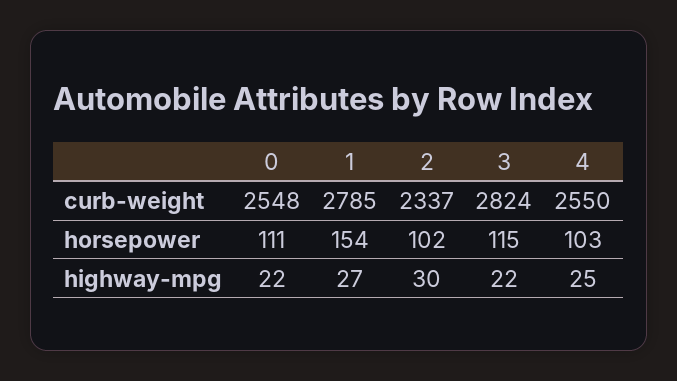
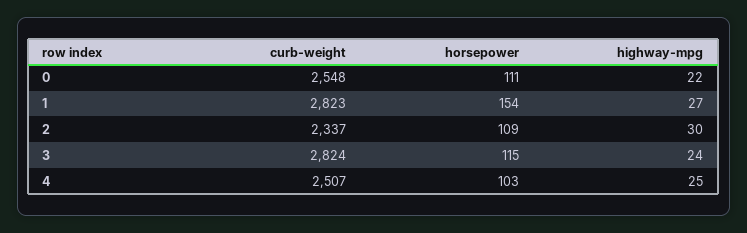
  {
    "0": {
      "curb-weight": 2548,
      "horsepower": 111,
      "highway-mpg": 22
    },
    "1": {
-     "curb-weight": 2785,
+     "curb-weight": 2823,
      "horsepower": 154,
      "highway-mpg": 27
    },
    "2": {
      "curb-weight": 2337,
-     "horsepower": 102,
+     "horsepower": 109,
      "highway-mpg": 30
    },
    "3": {
      "curb-weight": 2824,
      "horsepower": 115,
-     "highway-mpg": 22
+     "highway-mpg": 24
    },
    "4": {
-     "curb-weight": 2550,
+     "curb-weight": 2507,
      "horsepower": 103,
      "highway-mpg": 25
    }
  }

